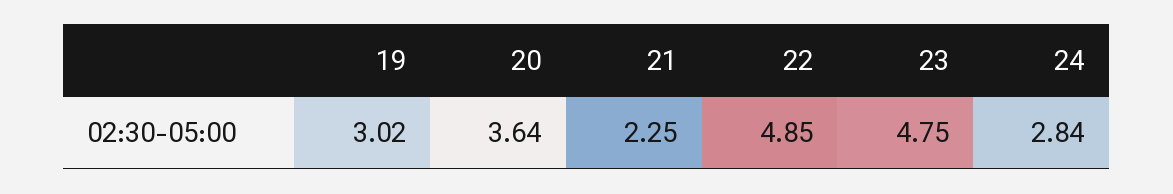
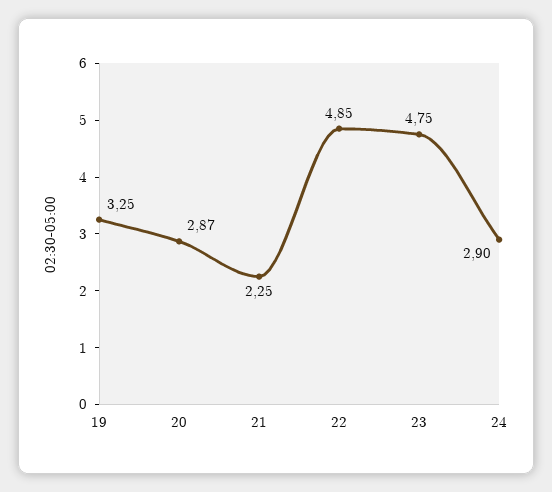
  {
-   "19": 3.02,
+   "19": 3.25,
-   "20": 3.64,
+   "20": 2.87,
    "21": 2.25,
    "22": 4.85,
    "23": 4.75,
-   "24": 2.84
+   "24": 2.9
  }

